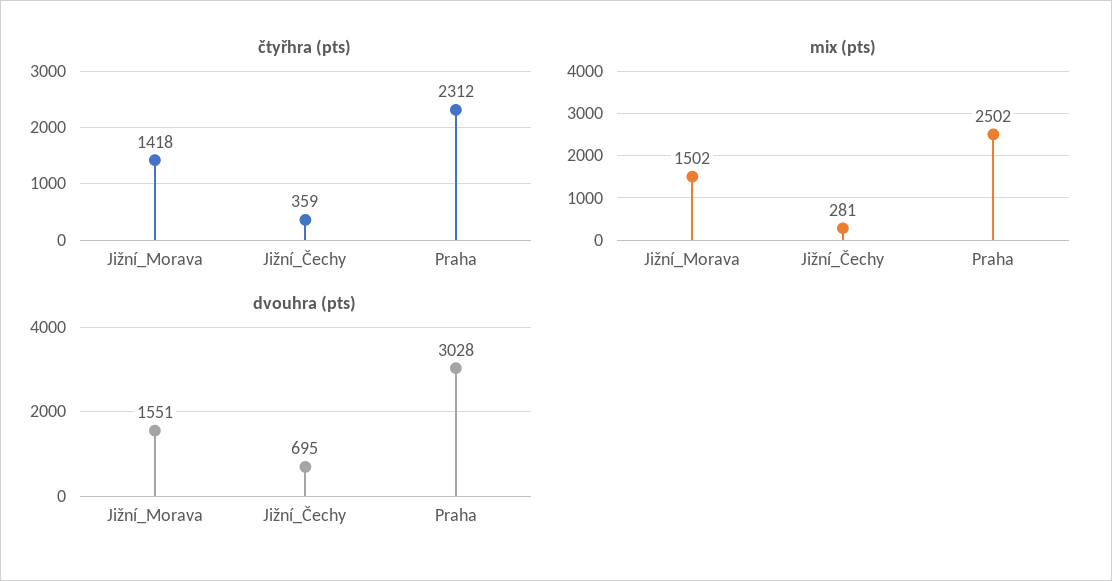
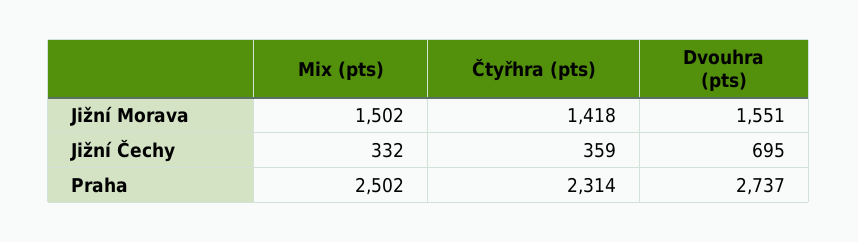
  {
    "čtyřhra (pts)": {
      "Jižní_Morava": 1418,
      "Jižní_Čechy": 359,
-     "Praha": 2312
+     "Praha": 2314
    },
    "mix (pts)": {
      "Jižní_Morava": 1502,
-     "Jižní_Čechy": 281,
+     "Jižní_Čechy": 332,
      "Praha": 2502
    },
    "dvouhra (pts)": {
      "Jižní_Morava": 1551,
      "Jižní_Čechy": 695,
-     "Praha": 3028
+     "Praha": 2737
    }
  }

